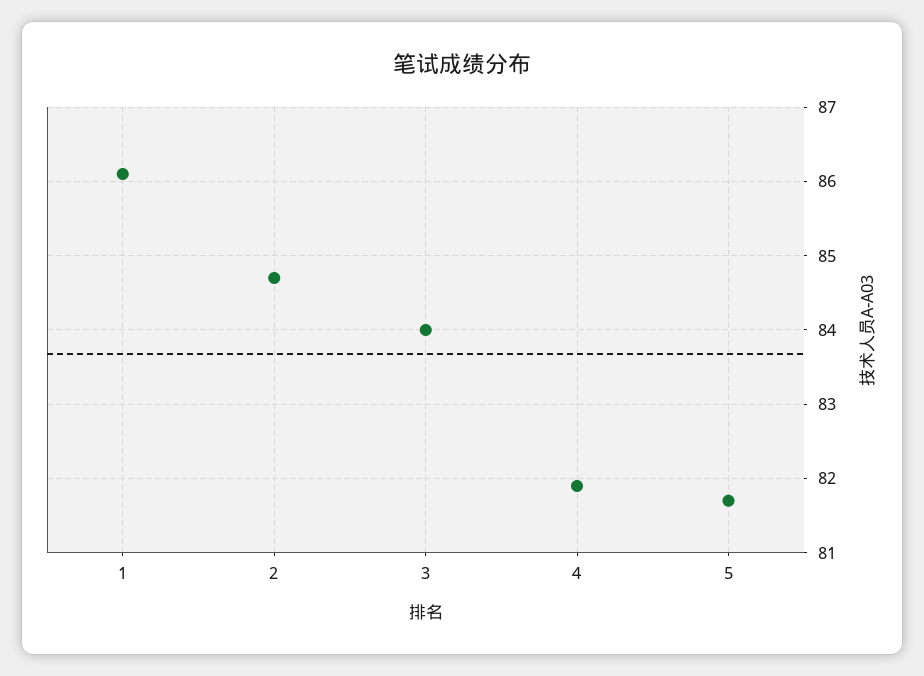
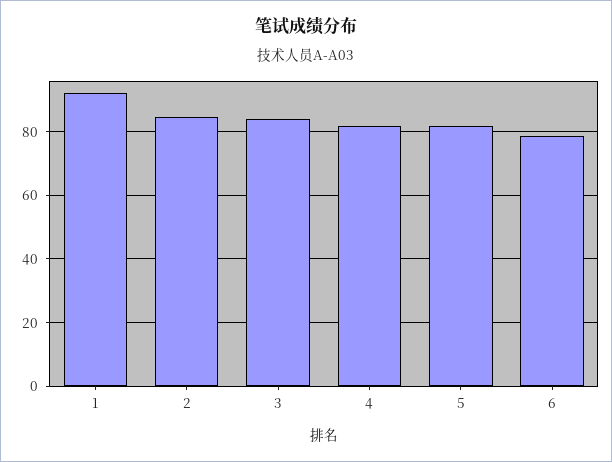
  {
-   "1": 86.1,
+   "1": 92,
    "2": 84.7,
    "3": 84,
    "4": 81.9,
-   "5": 81.7
+   "5": 81.7,
+   "6": 78
  }

